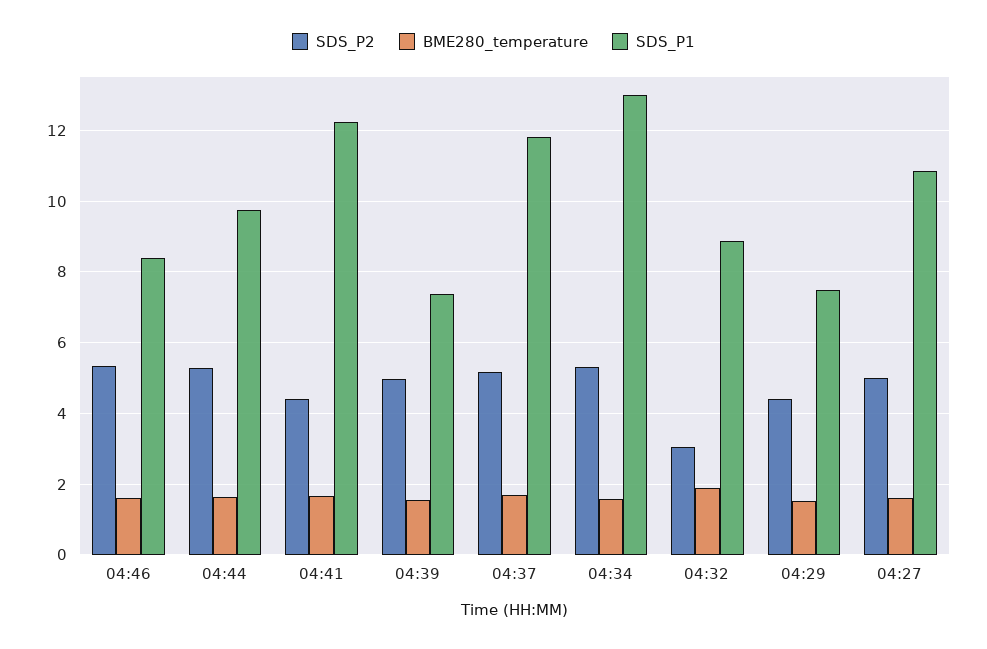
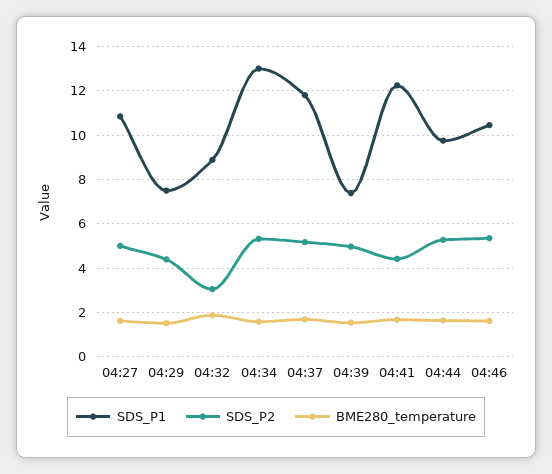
  {
    "SDS_P2": {
      "04:46": 5.4,
      "04:44": 5.2,
      "04:41": 4.4,
      "04:39": 5,
      "04:37": 5.2,
      "04:34": 5.4,
      "04:32": 3,
      "04:29": 4.4,
      "04:27": 5
    },
    "BME280_temperature": {
      "04:46": 1.6,
      "04:44": 1.6,
      "04:41": 1.6,
      "04:39": 1.6,
      "04:37": 1.6,
      "04:34": 1.6,
      "04:32": 1.8,
      "04:29": 1.6,
      "04:27": 1.6
    },
    "SDS_P1": {
-     "04:46": 8.4,
+     "04:46": 10.5,
      "04:44": 9.8,
      "04:41": 12.2,
      "04:39": 7.4,
      "04:37": 11.8,
      "04:34": 13,
      "04:32": 8.8,
      "04:29": 7.6,
      "04:27": 10.8
    }
  }

